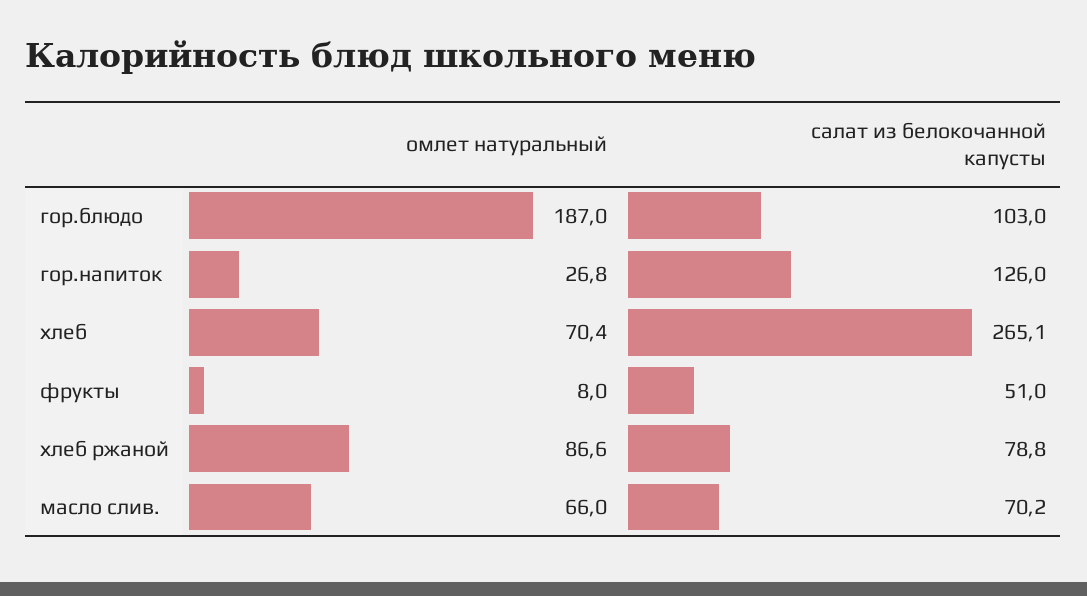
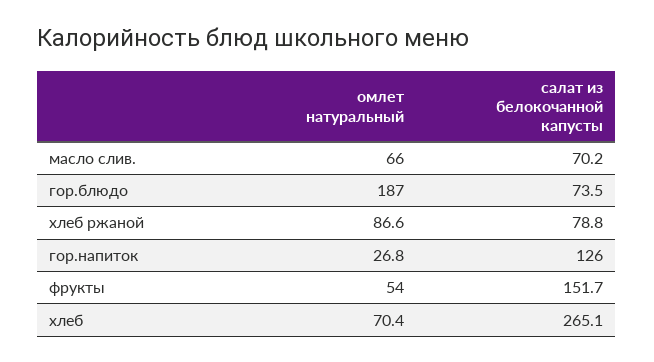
  {
    "омлет натуральный": {
      "гор.блюдо": 187,
      "гор.напиток": 26.8,
      "хлеб": 70.4,
-     "фрукты": 8,
+     "фрукты": 54,
      "хлеб ржаной": 86.6,
      "масло слив.": 66
    },
    "салат из белокочанной капусты": {
-     "гор.блюдо": 103,
+     "гор.блюдо": 73.5,
      "гор.напиток": 126,
      "хлеб": 265.1,
-     "фрукты": 51,
+     "фрукты": 151.7,
      "хлеб ржаной": 78.8,
      "масло слив.": 70.2
    }
  }

